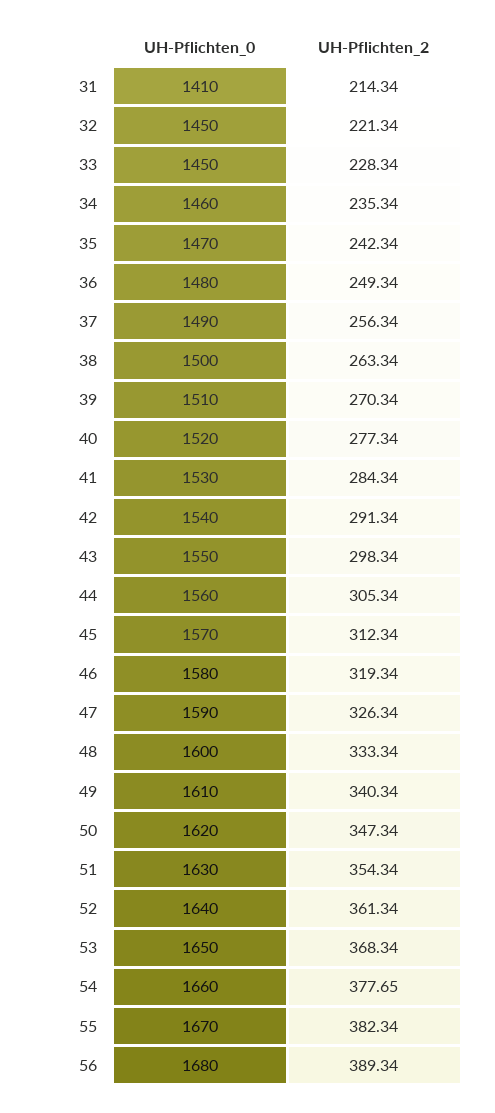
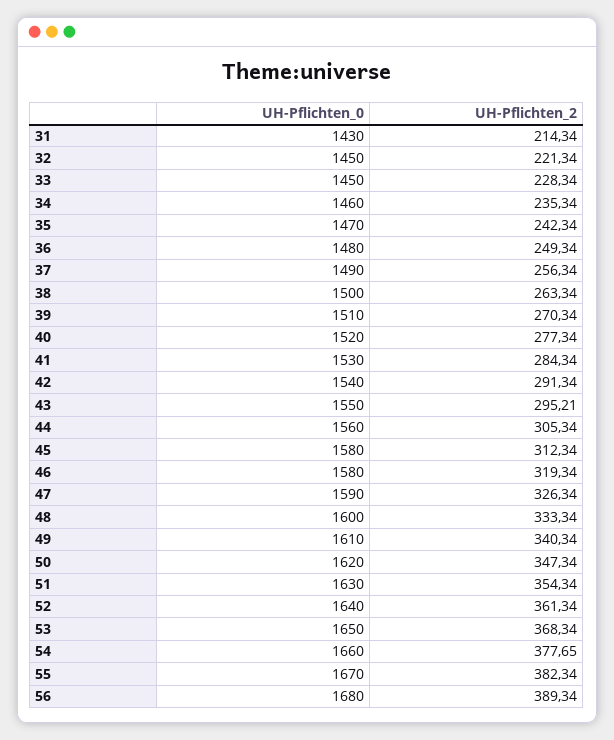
  {
    "UH-Pflichten_0": {
-     "31": 1410,
+     "31": 1430,
      "32": 1450,
      "33": 1450,
      "34": 1460,
      "35": 1470,
      "36": 1480,
      "37": 1490,
      "38": 1500,
      "39": 1510,
      "40": 1520,
      "41": 1530,
      "42": 1540,
      "43": 1550,
      "44": 1560,
-     "45": 1570,
+     "45": 1580,
      "46": 1580,
      "47": 1590,
      "48": 1600,
      "49": 1610,
      "50": 1620,
      "51": 1630,
      "52": 1640,
      "53": 1650,
      "54": 1660,
      "55": 1670,
      "56": 1680
    },
    "UH-Pflichten_2": {
      "31": 214.34,
      "32": 221.34,
      "33": 228.34,
      "34": 235.34,
      "35": 242.34,
      "36": 249.34,
      "37": 256.34,
      "38": 263.34,
      "39": 270.34,
      "40": 277.34,
      "41": 284.34,
      "42": 291.34,
-     "43": 298.34,
+     "43": 295.21,
      "44": 305.34,
      "45": 312.34,
      "46": 319.34,
      "47": 326.34,
      "48": 333.34,
      "49": 340.34,
      "50": 347.34,
      "51": 354.34,
      "52": 361.34,
      "53": 368.34,
      "54": 377.65,
      "55": 382.34,
      "56": 389.34
    }
  }

